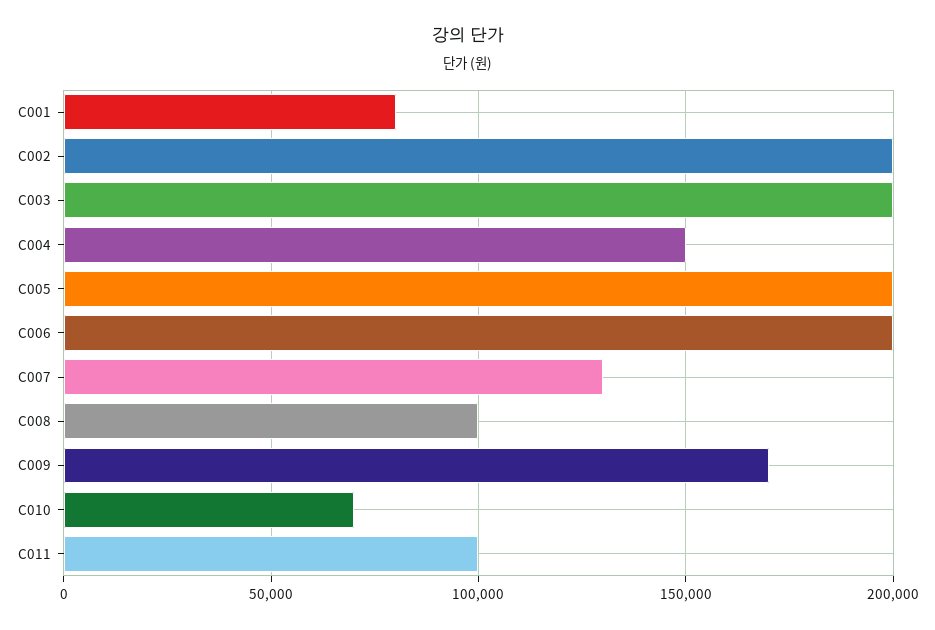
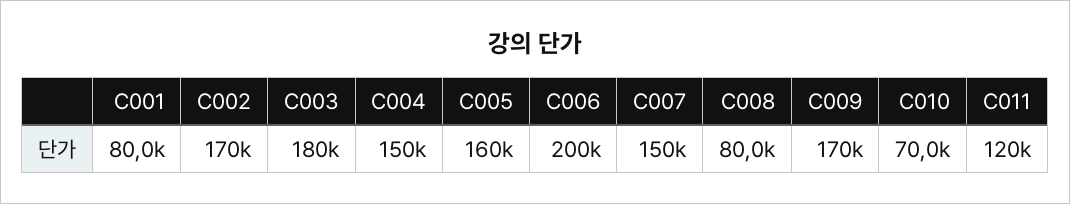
  {
    "C001": 80000,
-   "C002": 200000,
+   "C002": 170000,
-   "C003": 200000,
+   "C003": 180000,
    "C004": 150000,
-   "C005": 200000,
+   "C005": 160000,
    "C006": 200000,
-   "C007": 130000,
+   "C007": 150000,
-   "C008": 100000,
+   "C008": 80000,
    "C009": 170000,
    "C010": 70000,
-   "C011": 100000
+   "C011": 120000
  }

